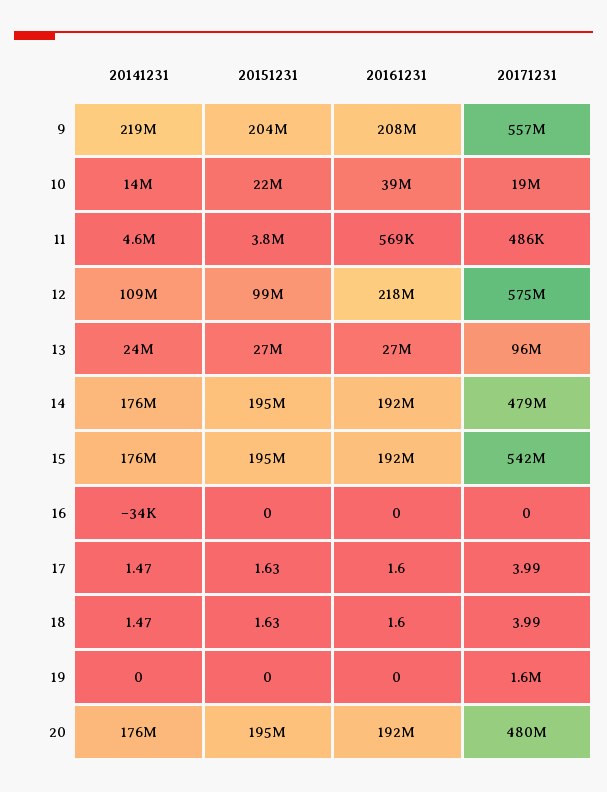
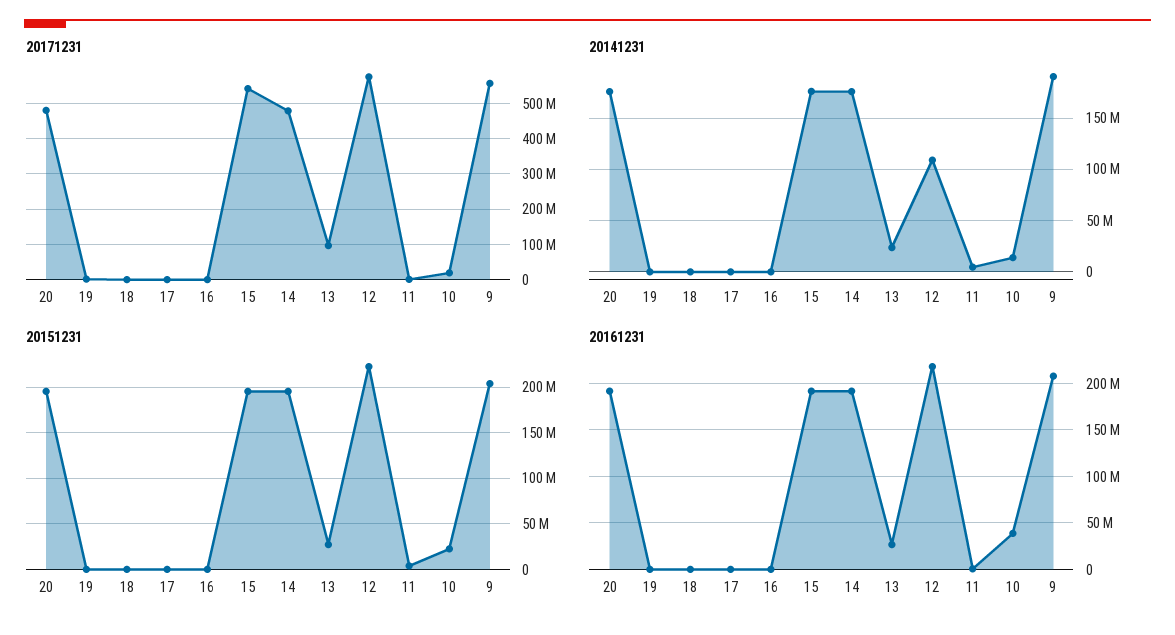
  {
    "20141231": {
-     "9": 219000000,
+     "9": 190000000,
      "10": 14000000,
      "11": 4600000,
      "12": 109000000,
      "13": 24000000,
      "14": 176000000,
      "15": 176000000,
      "16": -34000,
      "17": 1.47,
      "18": 1.47,
      "19": 0,
      "20": 176000000
    },
    "20151231": {
      "9": 204000000,
      "10": 22000000,
      "11": 3800000,
-     "12": 99000000,
+     "12": 220000000,
      "13": 27000000,
      "14": 195000000,
      "15": 195000000,
      "16": 0,
      "17": 1.63,
      "18": 1.63,
      "19": 0,
      "20": 195000000
    },
    "20161231": {
      "9": 208000000,
      "10": 39000000,
      "11": 569000,
      "12": 218000000,
      "13": 27000000,
      "14": 192000000,
      "15": 192000000,
      "16": 0,
      "17": 1.6,
      "18": 1.6,
      "19": 0,
      "20": 192000000
    },
    "20171231": {
      "9": 557000000,
      "10": 19000000,
      "11": 486000,
      "12": 575000000,
      "13": 96000000,
      "14": 479000000,
      "15": 542000000,
      "16": 0,
      "17": 3.99,
      "18": 3.99,
      "19": 1600000,
      "20": 480000000
    }
  }

